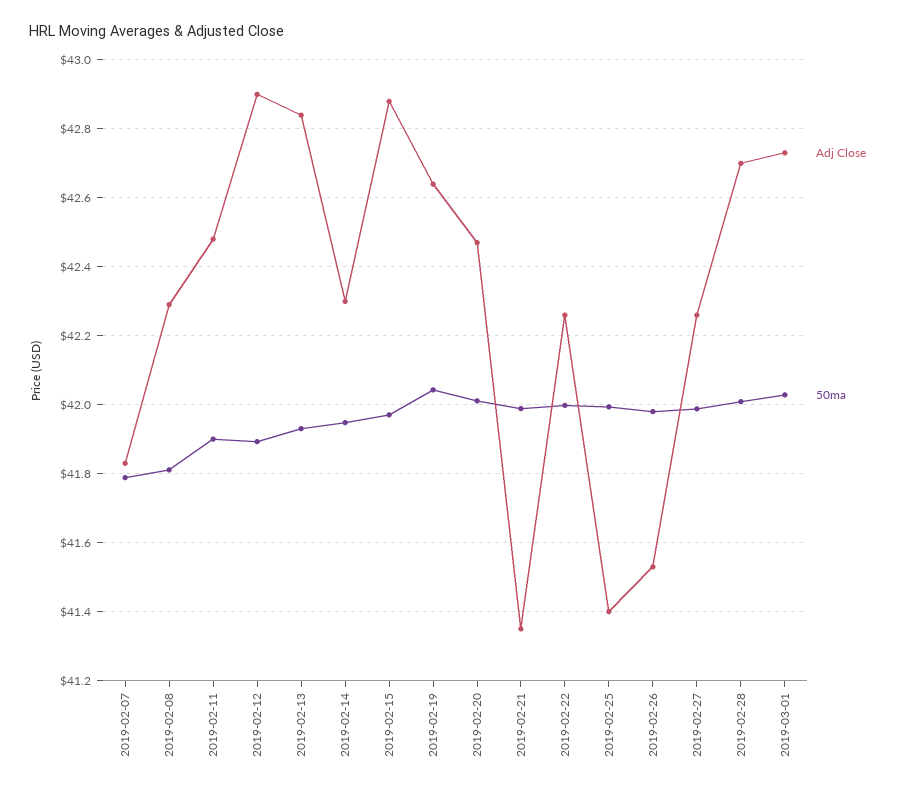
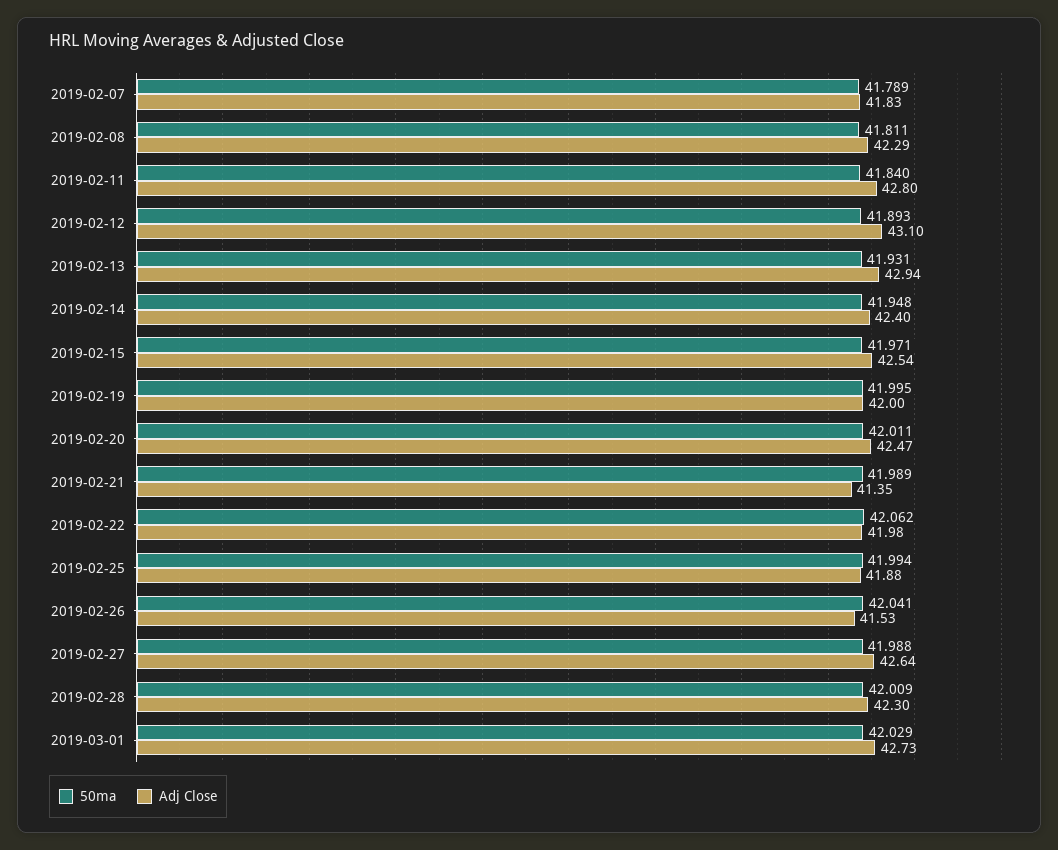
  {
    "Adj Close": {
      "2019-02-07": 41.83,
      "2019-02-08": 42.29,
-     "2019-02-11": 42.48,
+     "2019-02-11": 42.8,
-     "2019-02-12": 42.9,
+     "2019-02-12": 43.1,
-     "2019-02-13": 42.84,
+     "2019-02-13": 42.94,
-     "2019-02-14": 42.3,
+     "2019-02-14": 42.4,
-     "2019-02-15": 42.88,
+     "2019-02-15": 42.54,
-     "2019-02-19": 42.64,
+     "2019-02-19": 42,
      "2019-02-20": 42.47,
      "2019-02-21": 41.35,
-     "2019-02-22": 42.26,
+     "2019-02-22": 41.98,
-     "2019-02-25": 41.4,
+     "2019-02-25": 41.88,
      "2019-02-26": 41.53,
-     "2019-02-27": 42.26,
+     "2019-02-27": 42.64,
-     "2019-02-28": 42.7,
+     "2019-02-28": 42.3,
      "2019-03-01": 42.73
    },
    "50ma": {
      "2019-02-07": 41.789,
      "2019-02-08": 41.811,
-     "2019-02-11": 41.9,
+     "2019-02-11": 41.84,
      "2019-02-12": 41.893,
      "2019-02-13": 41.931,
      "2019-02-14": 41.948,
      "2019-02-15": 41.971,
-     "2019-02-19": 42.04,
+     "2019-02-19": 41.995,
      "2019-02-20": 42.011,
      "2019-02-21": 41.989,
-     "2019-02-22": 42,
+     "2019-02-22": 42.062,
      "2019-02-25": 41.994,
-     "2019-02-26": 41.98,
+     "2019-02-26": 42.041,
      "2019-02-27": 41.988,
      "2019-02-28": 42.009,
      "2019-03-01": 42.029
    }
  }

